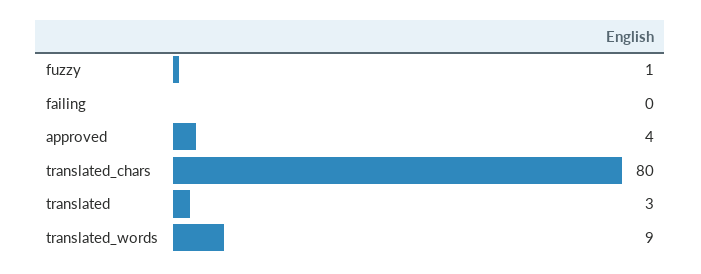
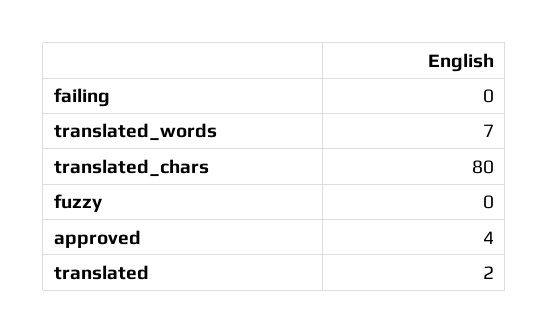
  {
-   "fuzzy": 1,
+   "fuzzy": 0,
    "failing": 0,
    "approved": 4,
    "translated_chars": 80,
-   "translated": 3,
+   "translated": 2,
-   "translated_words": 9
+   "translated_words": 7
  }

